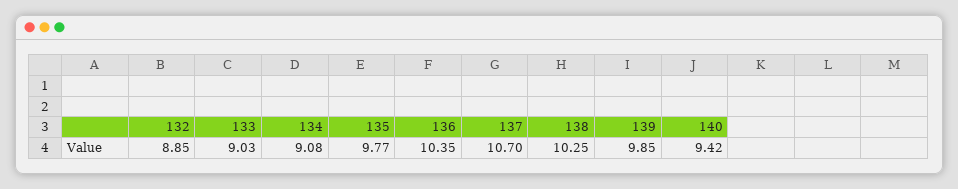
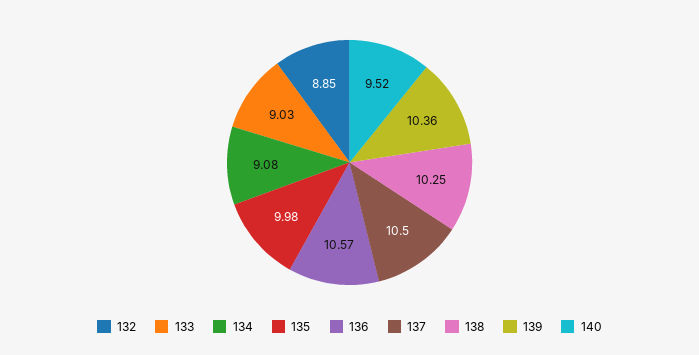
  {
    "132": 8.85,
    "133": 9.03,
    "134": 9.08,
-   "135": 9.77,
+   "135": 9.98,
-   "136": 10.35,
+   "136": 10.57,
-   "137": 10.7,
+   "137": 10.5,
    "138": 10.25,
-   "139": 9.85,
+   "139": 10.36,
-   "140": 9.42
+   "140": 9.52
  }

